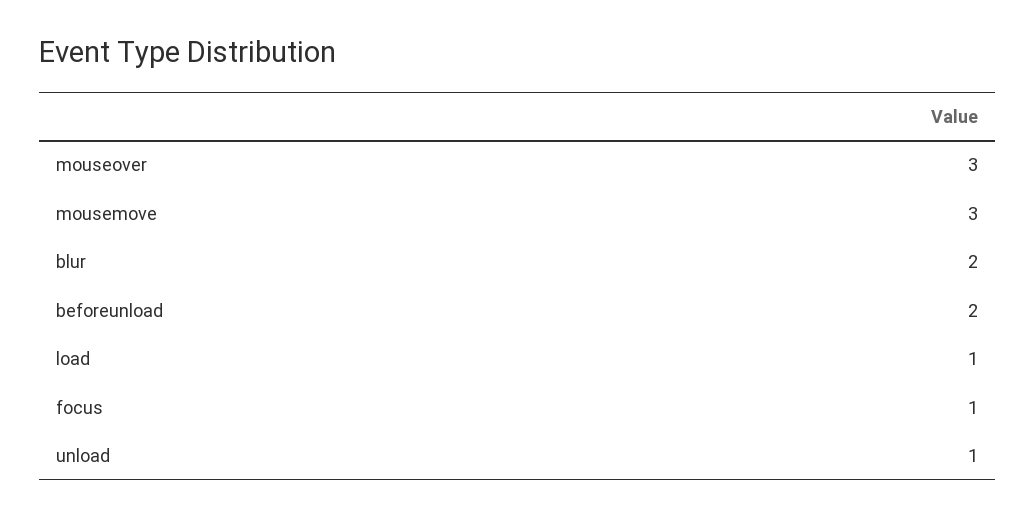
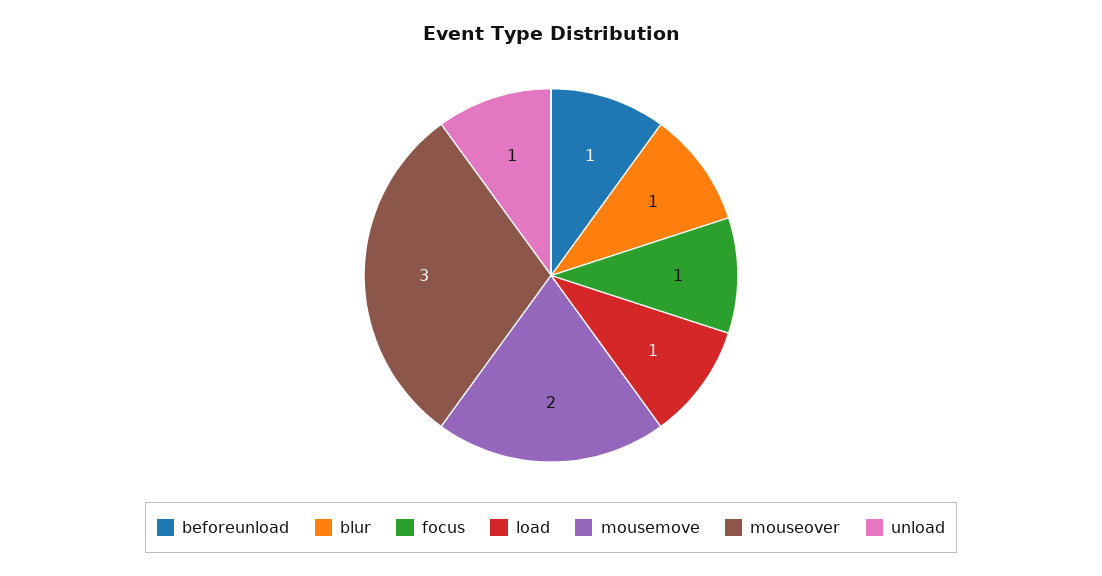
  {
    "mouseover": 3,
-   "mousemove": 3,
+   "mousemove": 2,
-   "blur": 2,
+   "blur": 1,
-   "beforeunload": 2,
+   "beforeunload": 1,
    "load": 1,
    "focus": 1,
    "unload": 1
  }

